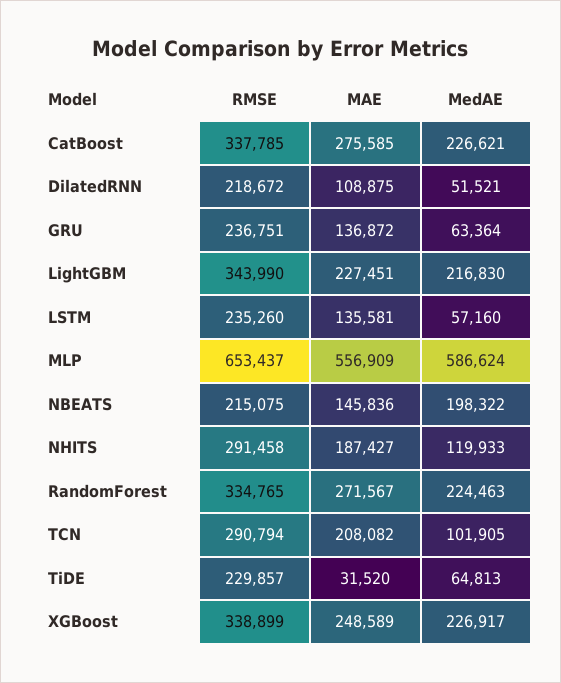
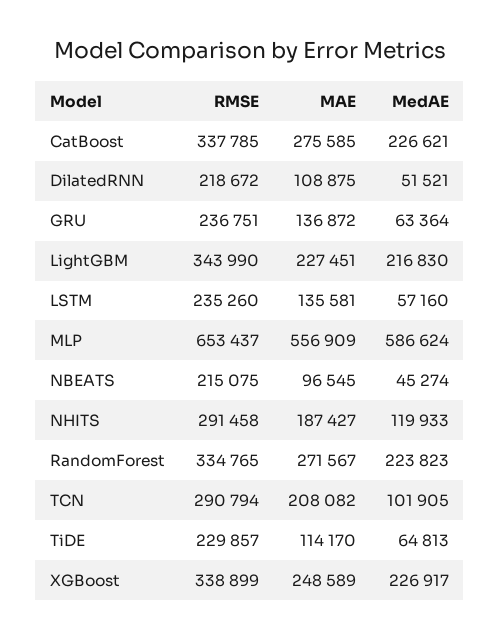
  {
    "RMSE": {
      "CatBoost": 337785,
      "DilatedRNN": 218672,
      "GRU": 236751,
      "LightGBM": 343990,
      "LSTM": 235260,
      "MLP": 653437,
      "NBEATS": 215075,
      "NHITS": 291458,
      "RandomForest": 334765,
      "TCN": 290794,
      "TiDE": 229857,
      "XGBoost": 338899
    },
    "MAE": {
      "CatBoost": 275585,
      "DilatedRNN": 108875,
      "GRU": 136872,
      "LightGBM": 227451,
      "LSTM": 135581,
      "MLP": 556909,
-     "NBEATS": 145836,
+     "NBEATS": 96545,
      "NHITS": 187427,
      "RandomForest": 271567,
      "TCN": 208082,
-     "TiDE": 31520,
+     "TiDE": 114170,
      "XGBoost": 248589
    },
    "MedAE": {
      "CatBoost": 226621,
      "DilatedRNN": 51521,
      "GRU": 63364,
      "LightGBM": 216830,
      "LSTM": 57160,
      "MLP": 586624,
-     "NBEATS": 198322,
+     "NBEATS": 45274,
      "NHITS": 119933,
-     "RandomForest": 224463,
+     "RandomForest": 223823,
      "TCN": 101905,
      "TiDE": 64813,
      "XGBoost": 226917
    }
  }

